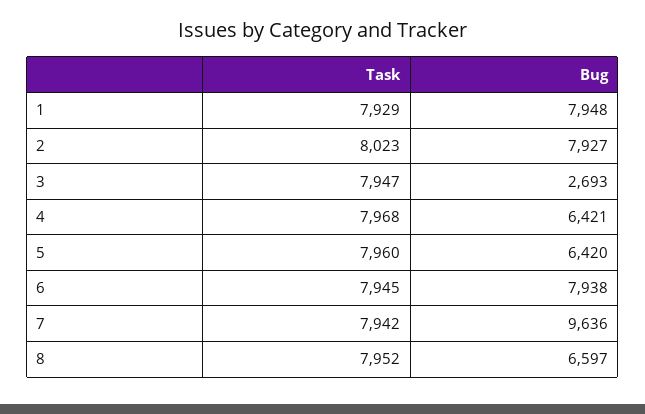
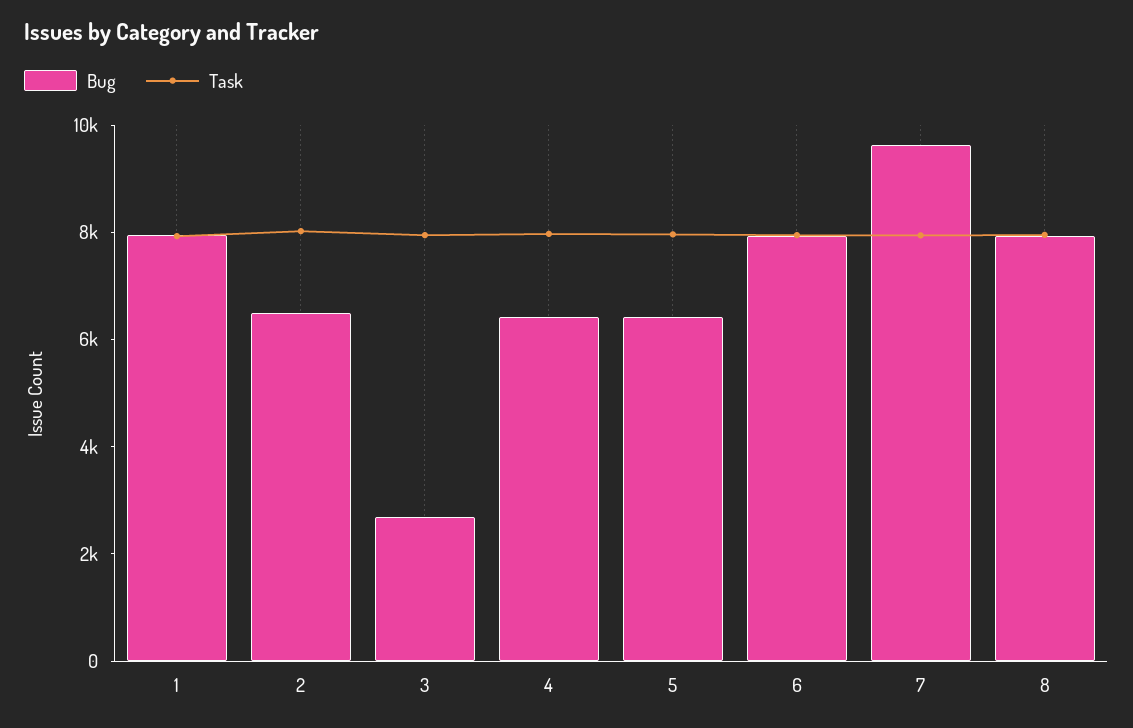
  {
    "Task": {
      "1": 7929,
      "2": 8023,
      "3": 7947,
      "4": 7968,
      "5": 7960,
      "6": 7945,
      "7": 7942,
      "8": 7952
    },
    "Bug": {
      "1": 7948,
-     "2": 7927,
+     "2": 6500,
      "3": 2693,
      "4": 6421,
      "5": 6420,
      "6": 7938,
      "7": 9636,
-     "8": 6597
+     "8": 8000
    }
  }

